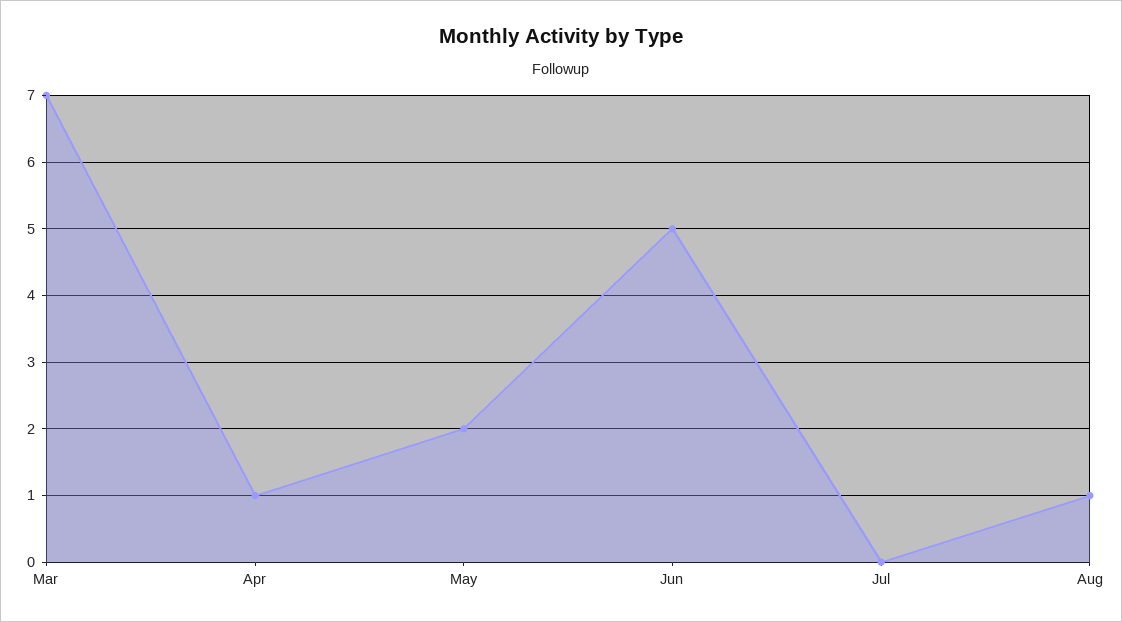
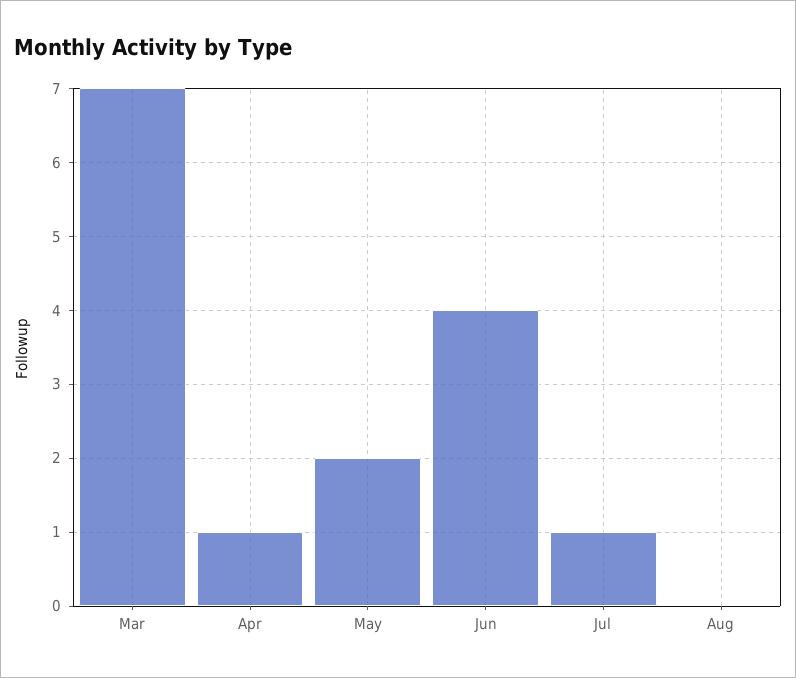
  {
    "Mar": 7,
    "Apr": 1,
    "May": 2,
-   "Jun": 5,
+   "Jun": 4,
-   "Jul": 0,
+   "Jul": 1,
-   "Aug": 1
+   "Aug": 0
  }

